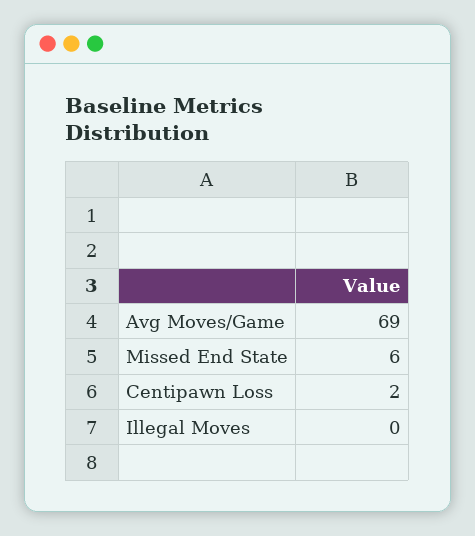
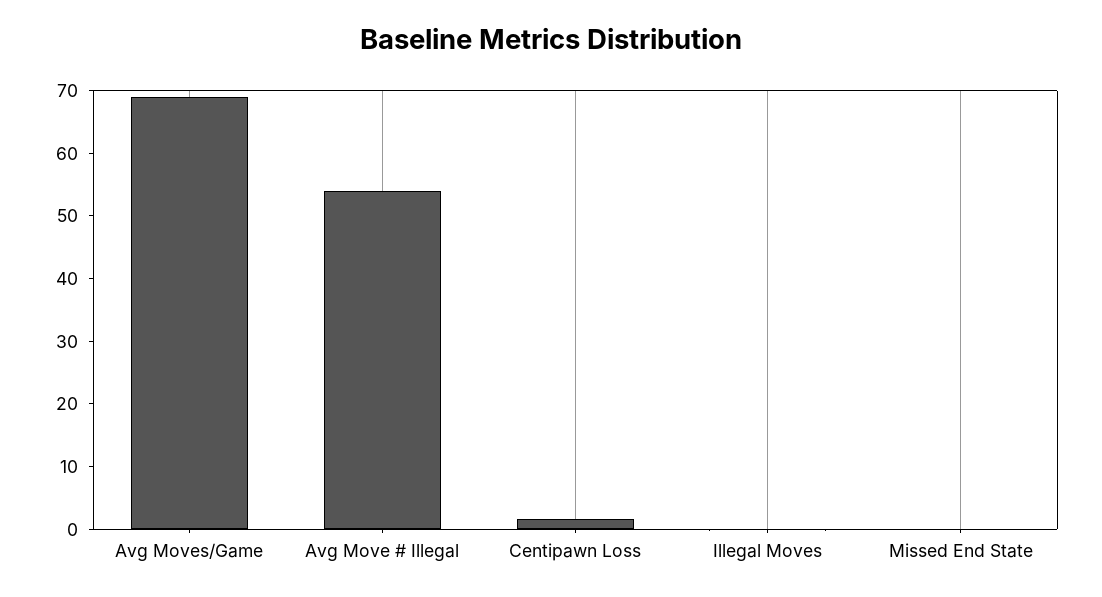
  {
    "Avg Moves/Game": 69,
-   "Missed End State": 6,
+   "Missed End State": 0,
    "Centipawn Loss": 2,
-   "Illegal Moves": 0
+   "Illegal Moves": 0,
+   "Avg Move # Illegal": 54
  }

